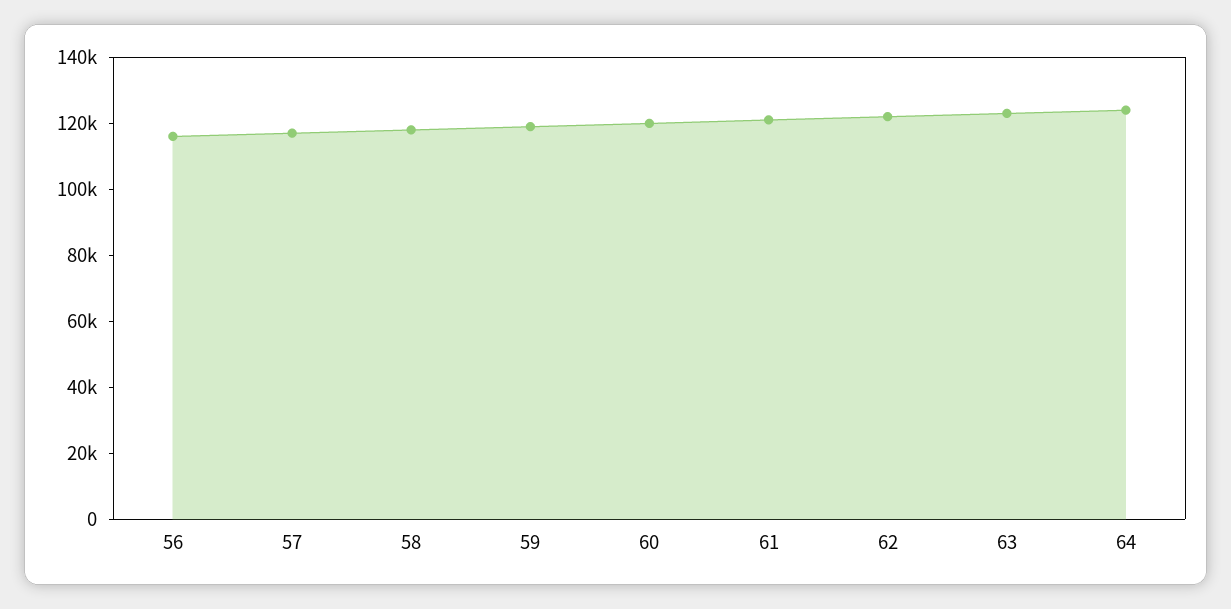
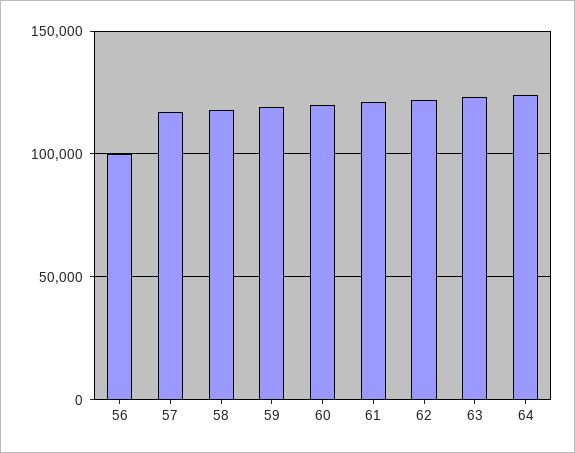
  {
-   "56": 115000,
+   "56": 100000,
    "57": 115000,
    "58": 120000,
    "59": 120000,
    "60": 120000,
    "61": 120000,
    "62": 120000,
    "63": 125000,
    "64": 125000
  }

